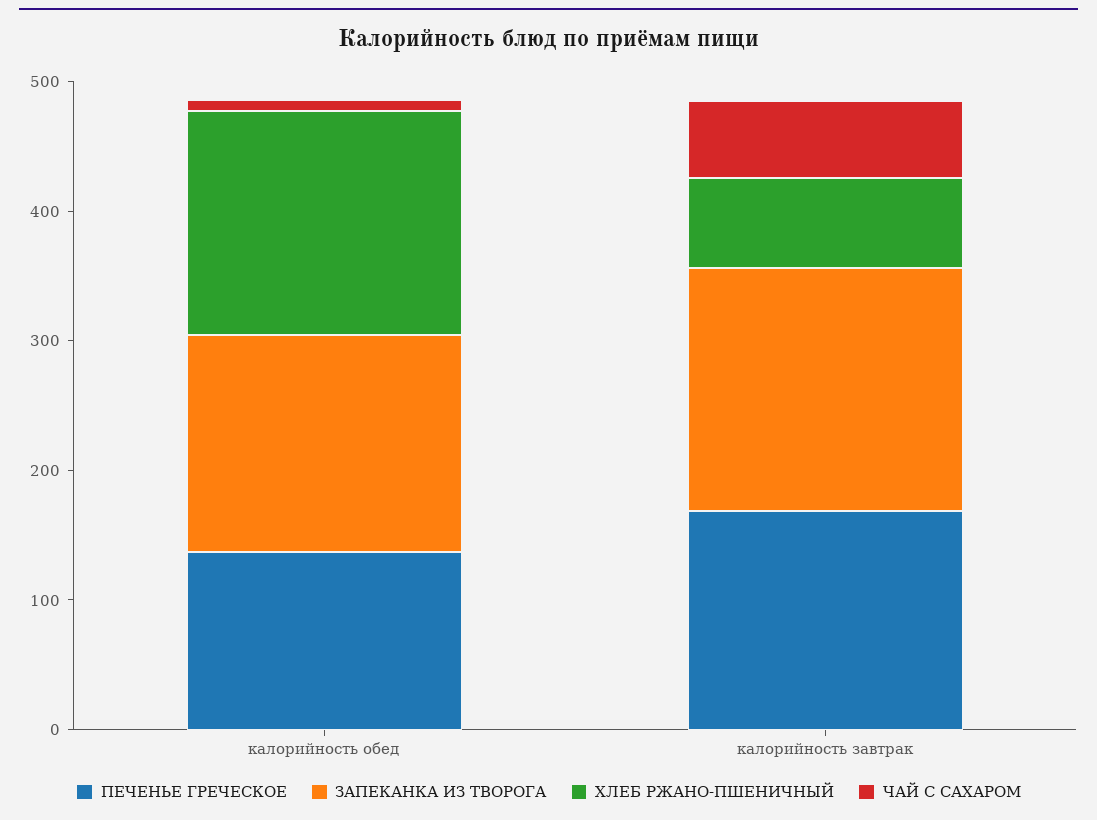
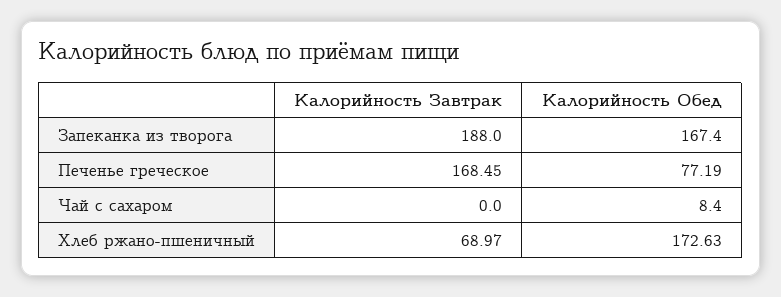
  {
    "ПЕЧЕНЬЕ ГРЕЧЕСКОЕ": {
-     "калорийность обед": 140,
+     "калорийность обед": 77.19,
      "калорийность завтрак": 168.45
    },
    "ЗАПЕКАНКА ИЗ ТВОРОГА": {
      "калорийность обед": 167.4,
      "калорийность завтрак": 188
    },
    "ХЛЕБ РЖАНО-ПШЕНИЧНЫЙ": {
      "калорийность обед": 172.63,
      "калорийность завтрак": 68.97
    },
    "ЧАЙ С САХАРОМ": {
      "калорийность обед": 8.4,
-     "калорийность завтрак": 60
+     "калорийность завтрак": 0
    }
  }

